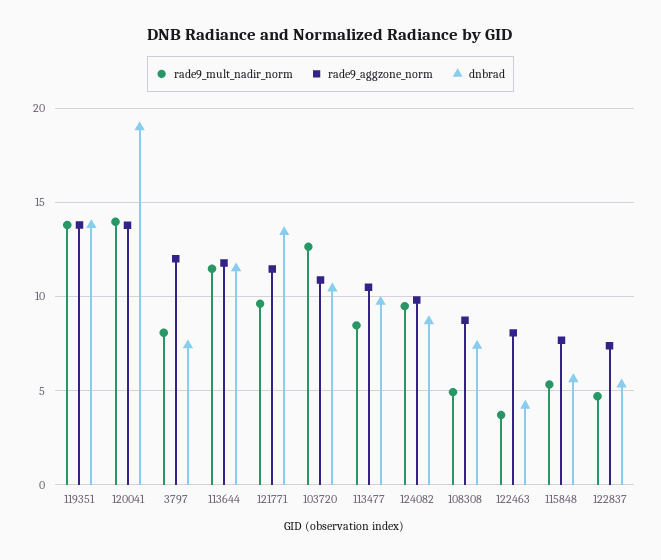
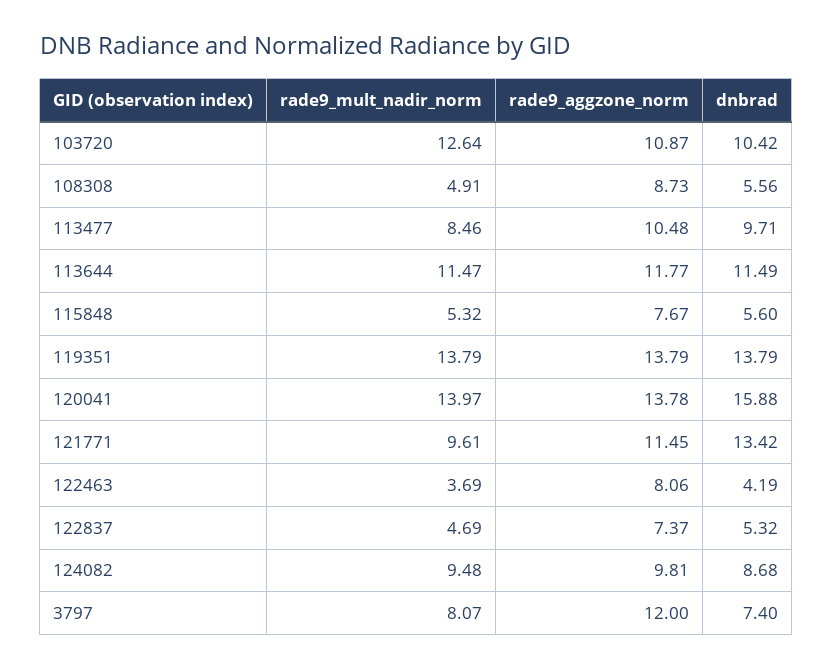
  {
    "rade9_mult_nadir_norm": {
      "119351": 13.79,
      "120041": 13.97,
      "3797": 8.07,
      "113644": 11.47,
      "121771": 9.61,
      "103720": 12.64,
      "113477": 8.46,
      "124082": 9.48,
      "108308": 4.91,
      "122463": 3.69,
      "115848": 5.32,
      "122837": 4.69
    },
    "rade9_aggzone_norm": {
      "119351": 13.79,
      "120041": 13.78,
      "3797": 12,
      "113644": 11.77,
      "121771": 11.45,
      "103720": 10.87,
      "113477": 10.48,
      "124082": 9.81,
      "108308": 8.73,
      "122463": 8.06,
      "115848": 7.67,
      "122837": 7.37
    },
    "dnbrad": {
      "119351": 13.79,
-     "120041": 19,
+     "120041": 15.88,
      "3797": 7.4,
      "113644": 11.49,
      "121771": 13.42,
      "103720": 10.42,
      "113477": 9.71,
      "124082": 8.68,
-     "108308": 7.5,
+     "108308": 5.56,
      "122463": 4.19,
      "115848": 5.6,
      "122837": 5.32
    }
  }

